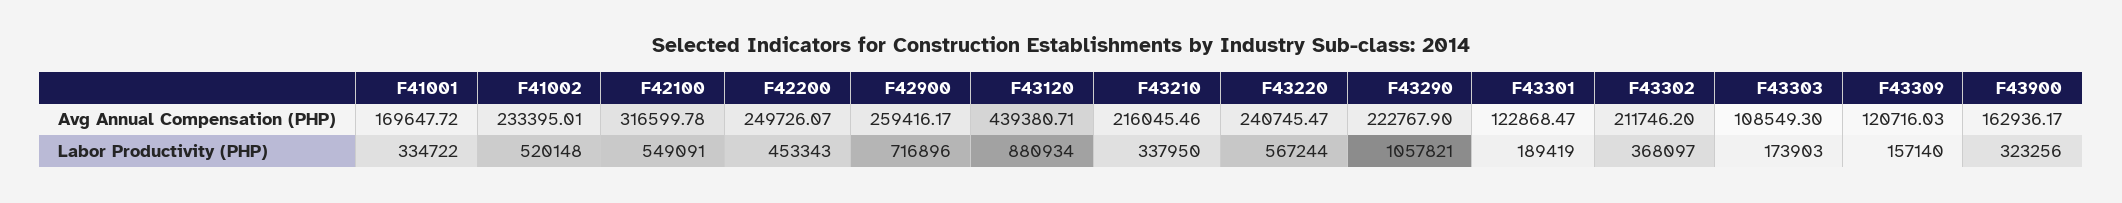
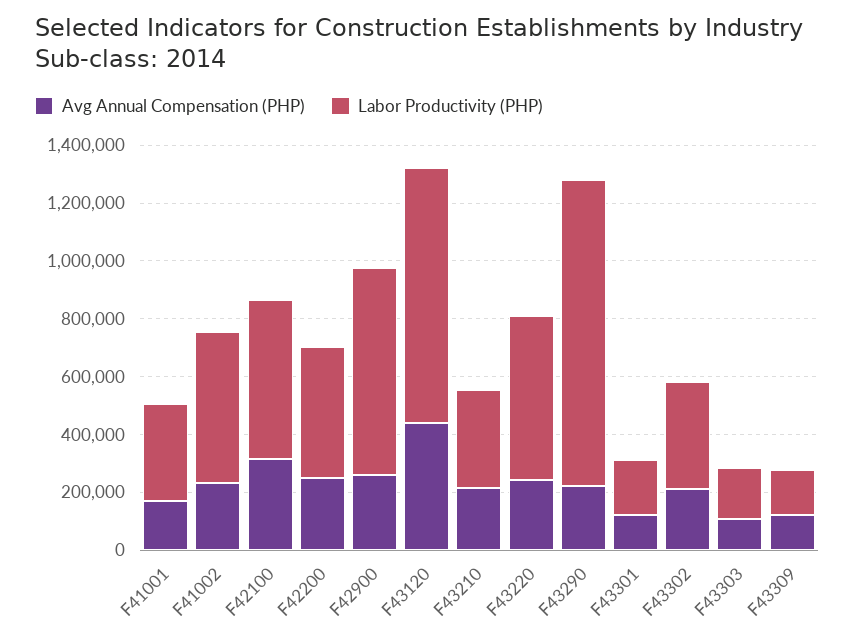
  {
    "Avg Annual Compensation (PHP)": {
      "F41001": 169647.72,
      "F41002": 233395.01,
      "F42100": 316599.78,
      "F42200": 249726.07,
      "F42900": 259416.17,
      "F43120": 439380.71,
      "F43210": 216045.46,
      "F43220": 240745.47,
      "F43290": 222767.9,
      "F43301": 122868.47,
      "F43302": 211746.2,
      "F43303": 108549.3,
-     "F43309": 120716.03,
+     "F43309": 120716.03
-     "F43900": 162936.17
    },
    "Labor Productivity (PHP)": {
      "F41001": 334722,
      "F41002": 520148,
      "F42100": 549091,
      "F42200": 453343,
      "F42900": 716896,
      "F43120": 880934,
      "F43210": 337950,
      "F43220": 567244,
      "F43290": 1057821,
      "F43301": 189419,
      "F43302": 368097,
      "F43303": 173903,
-     "F43309": 157140,
+     "F43309": 157140
-     "F43900": 323256
    }
  }

